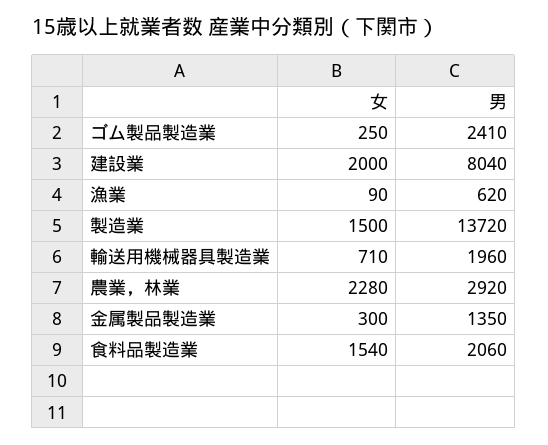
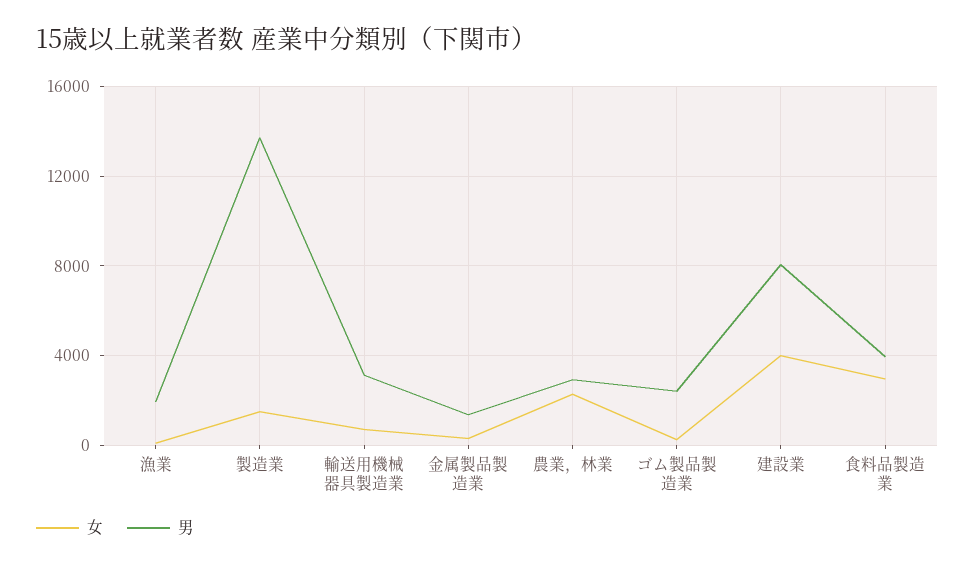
  {
    "女": {
      "ゴム製品製造業": 250,
-     "建設業": 2000,
+     "建設業": 4000,
      "漁業": 90,
      "製造業": 1500,
      "輸送用機械器具製造業": 710,
      "農業，林業": 2280,
      "金属製品製造業": 300,
-     "食料品製造業": 1540
+     "食料品製造業": 3000
    },
    "男": {
      "ゴム製品製造業": 2410,
      "建設業": 8040,
-     "漁業": 620,
+     "漁業": 2000,
      "製造業": 13720,
-     "輸送用機械器具製造業": 1960,
+     "輸送用機械器具製造業": 3000,
      "農業，林業": 2920,
      "金属製品製造業": 1350,
-     "食料品製造業": 2060
+     "食料品製造業": 4000
    }
  }

